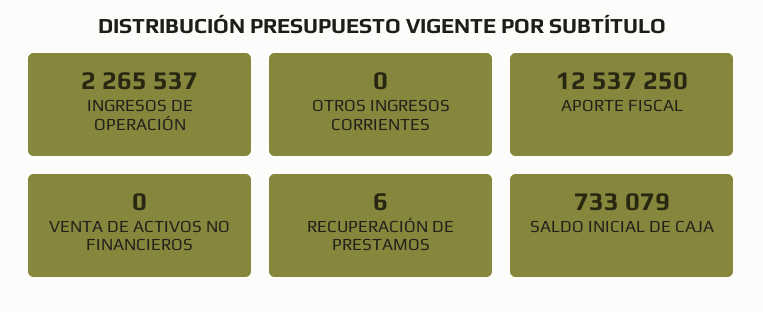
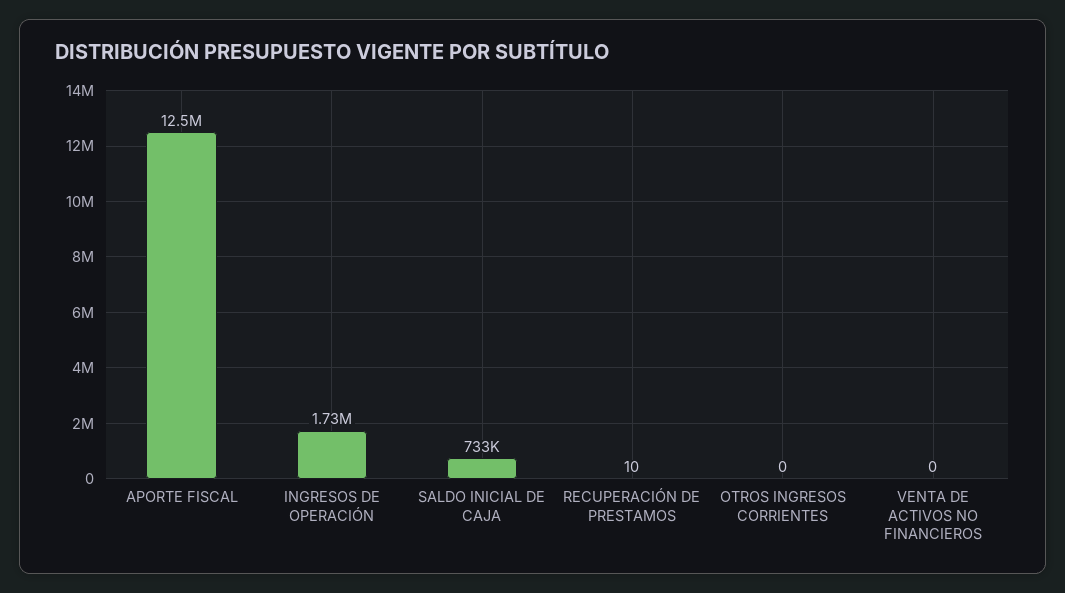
  {
-   "INGRESOS DE OPERACIÓN": 2265537,
+   "INGRESOS DE OPERACIÓN": 1730000,
    "OTROS INGRESOS CORRIENTES": 0,
    "APORTE FISCAL": 12537250,
    "VENTA DE ACTIVOS NO FINANCIEROS": 0,
-   "RECUPERACIÓN DE PRESTAMOS": 6,
+   "RECUPERACIÓN DE PRESTAMOS": 10,
    "SALDO INICIAL DE CAJA": 733079
  }

